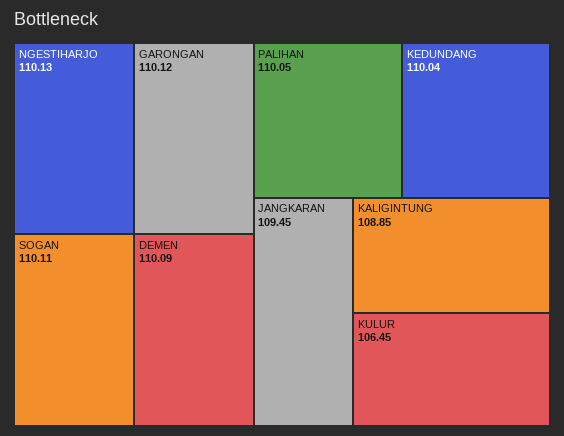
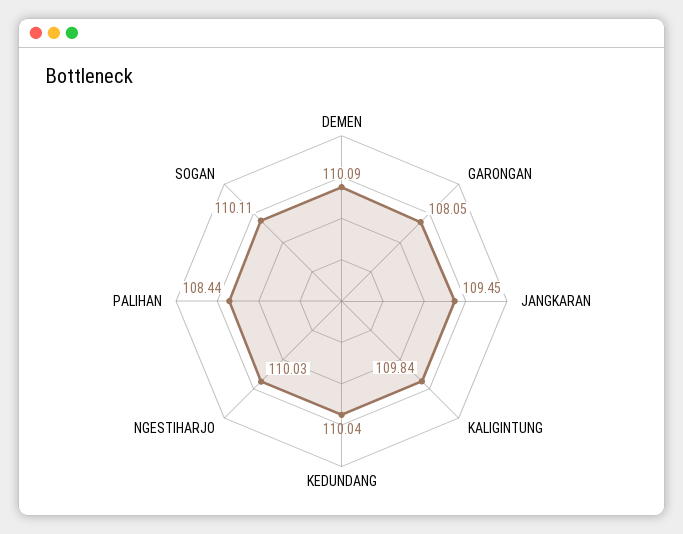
  {
-   "NGESTIHARJO": 110.13,
+   "NGESTIHARJO": 110.03,
-   "GARONGAN": 110.12,
+   "GARONGAN": 108.05,
    "SOGAN": 110.11,
    "DEMEN": 110.09,
-   "PALIHAN": 110.05,
+   "PALIHAN": 108.44,
    "KEDUNDANG": 110.04,
    "JANGKARAN": 109.45,
-   "KALIGINTUNG": 108.85,
+   "KALIGINTUNG": 109.84
-   "KULUR": 106.45
  }

